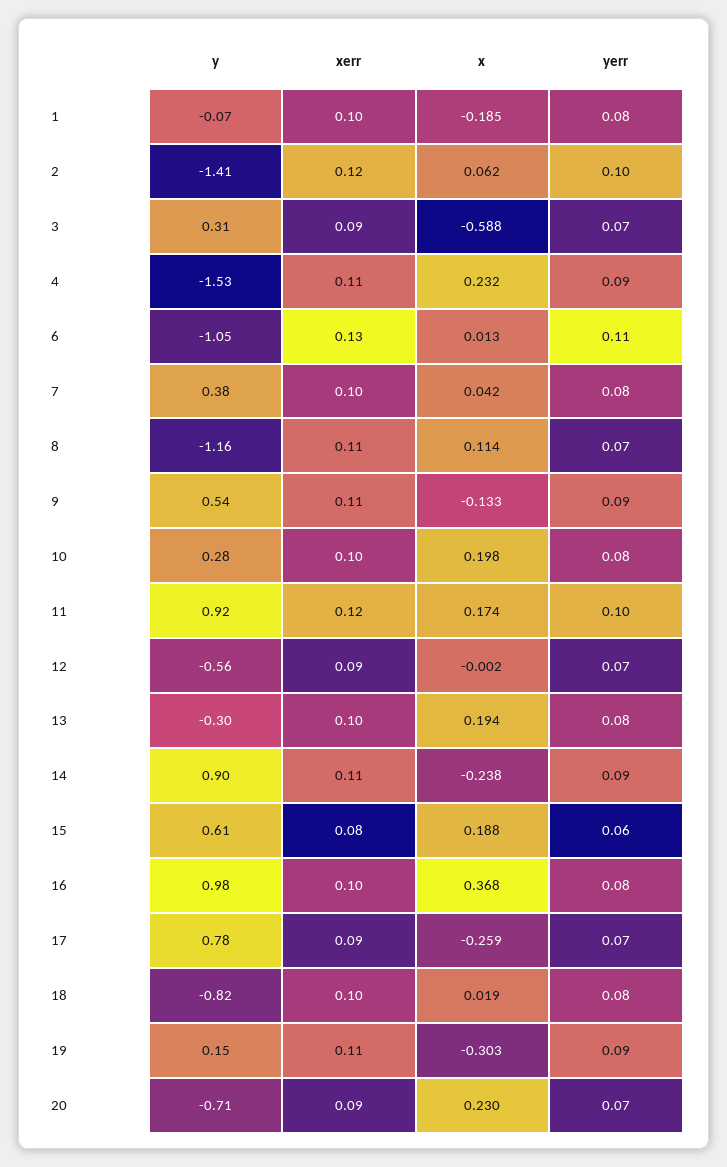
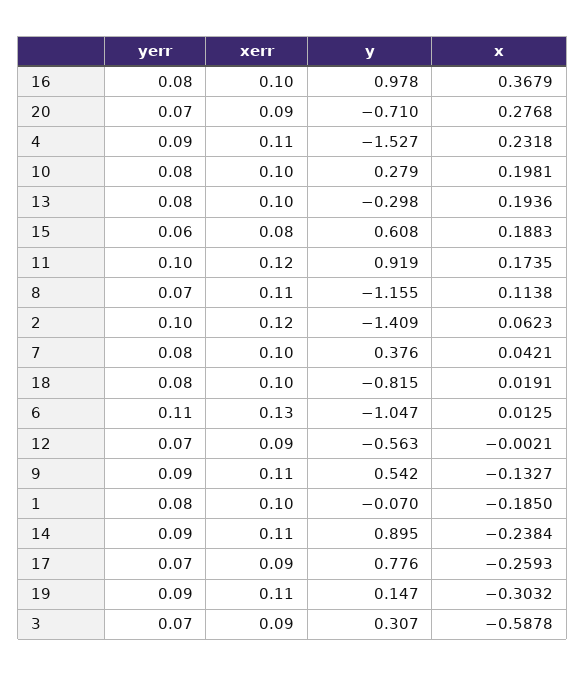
  {
    "y": {
      "1": -0.07,
      "2": -1.409,
      "3": 0.307,
      "4": -1.527,
      "6": -1.047,
      "7": 0.376,
      "8": -1.155,
      "9": 0.542,
      "10": 0.279,
      "11": 0.919,
      "12": -0.563,
      "13": -0.298,
      "14": 0.895,
      "15": 0.608,
      "16": 0.978,
      "17": 0.776,
      "18": -0.815,
      "19": 0.147,
      "20": -0.71
    },
    "xerr": {
      "1": 0.1,
      "2": 0.12,
      "3": 0.09,
      "4": 0.11,
      "6": 0.13,
      "7": 0.1,
      "8": 0.11,
      "9": 0.11,
      "10": 0.1,
      "11": 0.12,
      "12": 0.09,
      "13": 0.1,
      "14": 0.11,
      "15": 0.08,
      "16": 0.1,
      "17": 0.09,
      "18": 0.1,
      "19": 0.11,
      "20": 0.09
    },
    "x": {
      "1": -0.185,
      "2": 0.0623,
      "3": -0.5878,
      "4": 0.2318,
      "6": 0.0125,
      "7": 0.0421,
      "8": 0.1138,
      "9": -0.1327,
      "10": 0.1981,
      "11": 0.1735,
      "12": -0.0021,
      "13": 0.1936,
      "14": -0.2384,
      "15": 0.1883,
      "16": 0.3679,
      "17": -0.2593,
      "18": 0.0191,
      "19": -0.3032,
-     "20": 0.23
+     "20": 0.2768
    },
    "yerr": {
      "1": 0.08,
      "2": 0.1,
      "3": 0.07,
      "4": 0.09,
      "6": 0.11,
      "7": 0.08,
      "8": 0.07,
      "9": 0.09,
      "10": 0.08,
      "11": 0.1,
      "12": 0.07,
      "13": 0.08,
      "14": 0.09,
      "15": 0.06,
      "16": 0.08,
      "17": 0.07,
      "18": 0.08,
      "19": 0.09,
      "20": 0.07
    }
  }

